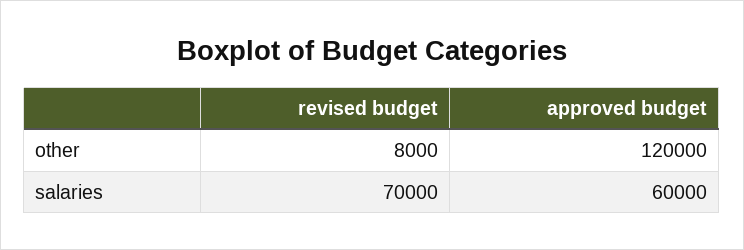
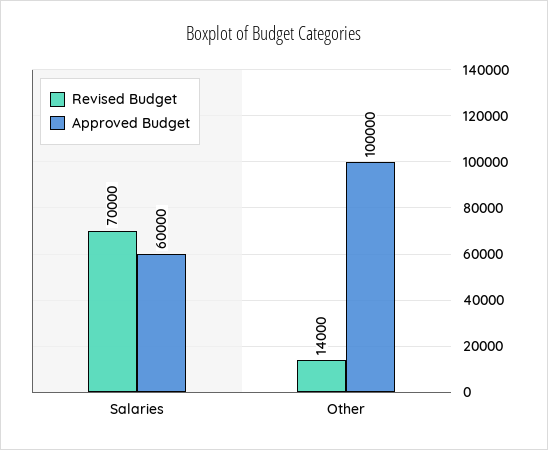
  {
    "revised budget": {
-     "other": 8000,
+     "other": 14000,
      "salaries": 70000
    },
    "approved budget": {
-     "other": 120000,
+     "other": 100000,
      "salaries": 60000
    }
  }

